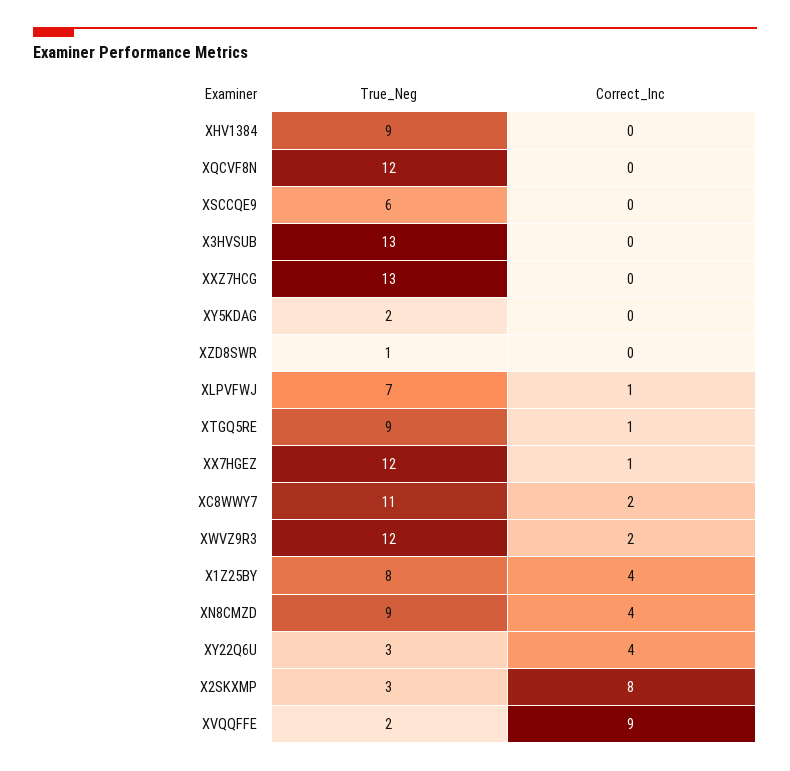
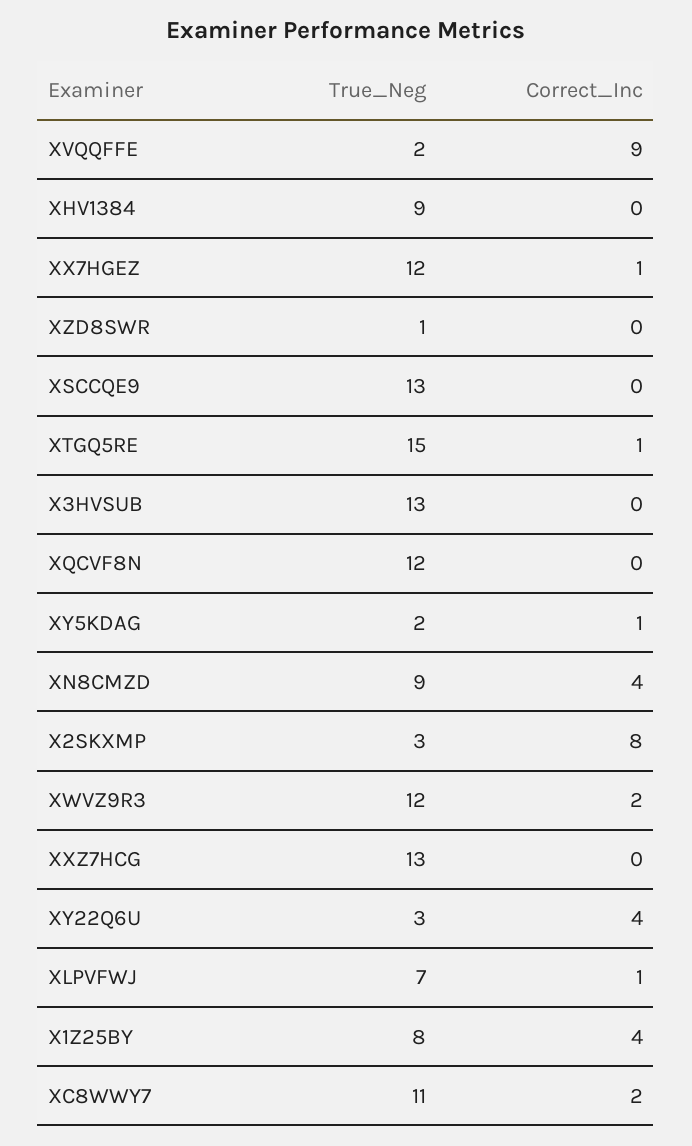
  {
    "True_Neg": {
      "XHV1384": 9,
      "XQCVF8N": 12,
-     "XSCCQE9": 6,
+     "XSCCQE9": 13,
      "X3HVSUB": 13,
      "XXZ7HCG": 13,
      "XY5KDAG": 2,
      "XZD8SWR": 1,
      "XLPVFWJ": 7,
-     "XTGQ5RE": 9,
+     "XTGQ5RE": 15,
      "XX7HGEZ": 12,
      "XC8WWY7": 11,
      "XWVZ9R3": 12,
      "X1Z25BY": 8,
      "XN8CMZD": 9,
      "XY22Q6U": 3,
      "X2SKXMP": 3,
      "XVQQFFE": 2
    },
    "Correct_Inc": {
      "XHV1384": 0,
      "XQCVF8N": 0,
      "XSCCQE9": 0,
      "X3HVSUB": 0,
      "XXZ7HCG": 0,
-     "XY5KDAG": 0,
+     "XY5KDAG": 1,
      "XZD8SWR": 0,
      "XLPVFWJ": 1,
      "XTGQ5RE": 1,
      "XX7HGEZ": 1,
      "XC8WWY7": 2,
      "XWVZ9R3": 2,
      "X1Z25BY": 4,
      "XN8CMZD": 4,
      "XY22Q6U": 4,
      "X2SKXMP": 8,
      "XVQQFFE": 9
    }
  }

